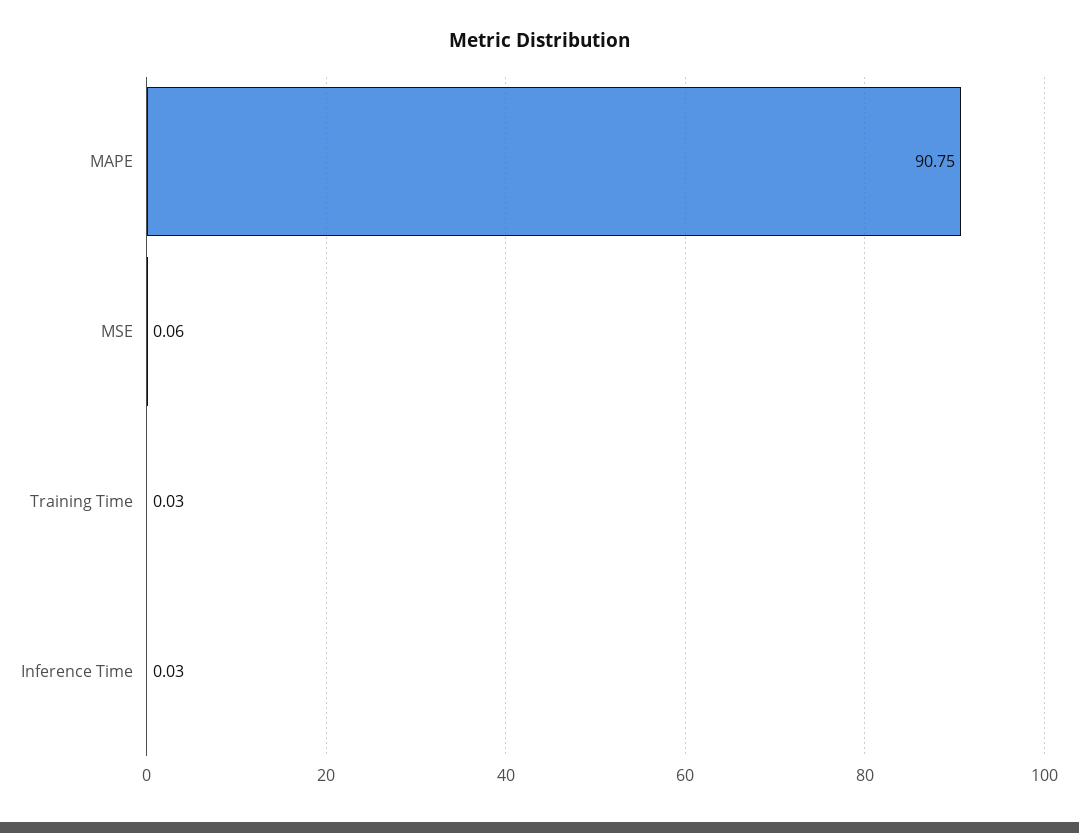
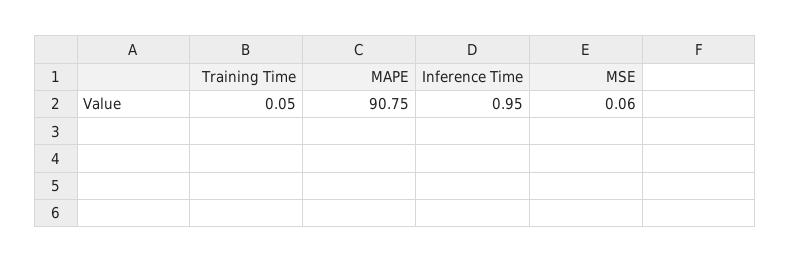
  {
    "MAPE": 90.75,
    "MSE": 0.06,
-   "Training Time": 0.03,
+   "Training Time": 0.05,
-   "Inference Time": 0.03
+   "Inference Time": 0.95
  }

